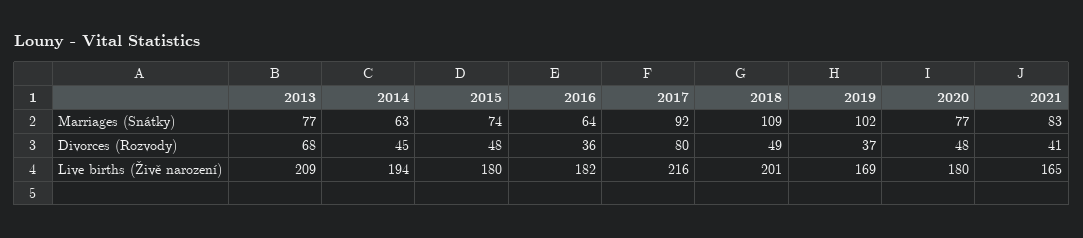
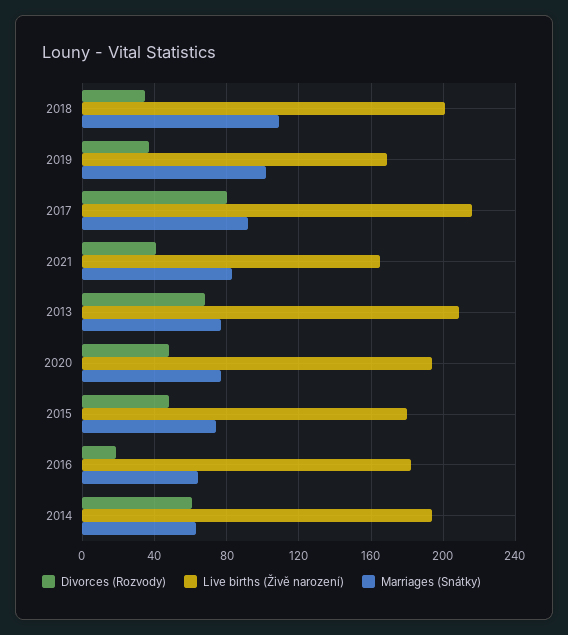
  {
    "Marriages (Snátky)": {
      "2013": 77,
      "2014": 63,
      "2015": 74,
      "2016": 64,
      "2017": 92,
      "2018": 109,
      "2019": 102,
      "2020": 77,
      "2021": 83
    },
    "Divorces (Rozvody)": {
      "2013": 68,
-     "2014": 45,
+     "2014": 60,
      "2015": 48,
-     "2016": 36,
+     "2016": 20,
      "2017": 80,
-     "2018": 49,
+     "2018": 35,
      "2019": 37,
      "2020": 48,
      "2021": 41
    },
    "Live births (Živě narození)": {
      "2013": 209,
      "2014": 194,
      "2015": 180,
      "2016": 182,
      "2017": 216,
      "2018": 201,
      "2019": 169,
-     "2020": 180,
+     "2020": 195,
      "2021": 165
    }
  }

